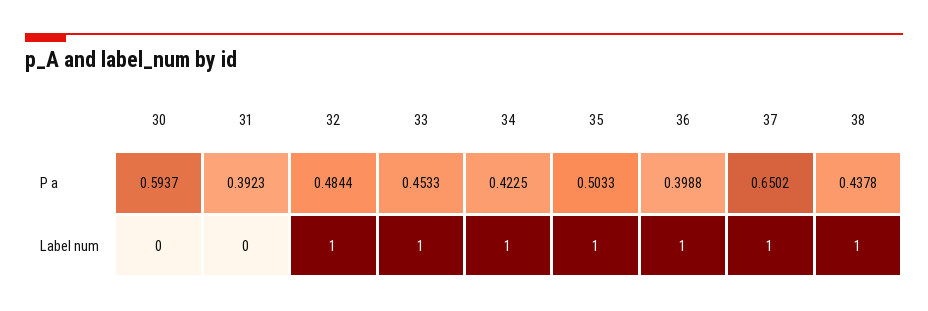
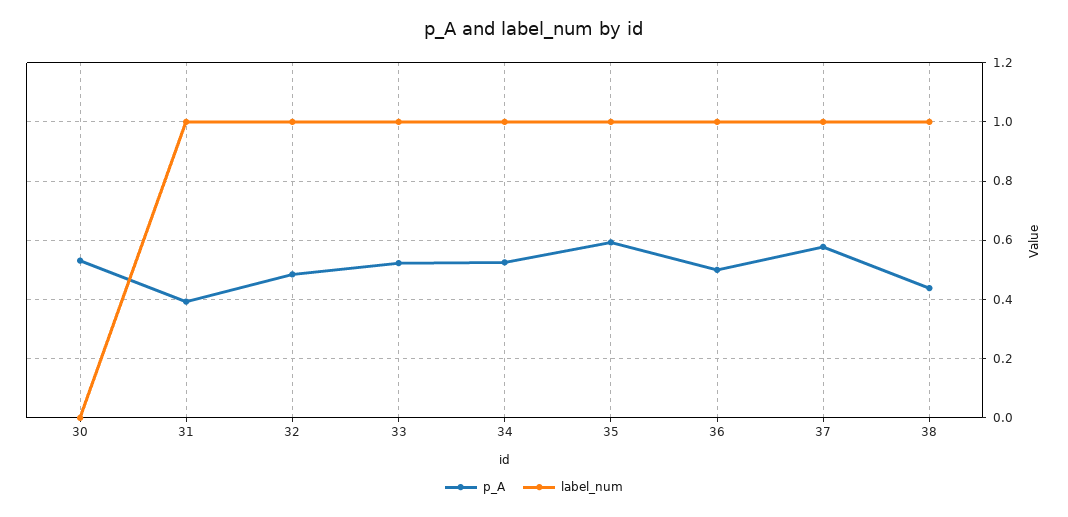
  {
    "P a": {
-     "30": 0.5937,
+     "30": 0.525,
      "31": 0.3923,
      "32": 0.4844,
-     "33": 0.4533,
+     "33": 0.525,
-     "34": 0.4225,
+     "34": 0.525,
-     "35": 0.5033,
+     "35": 0.6,
-     "36": 0.3988,
+     "36": 0.5,
-     "37": 0.6502,
+     "37": 0.575,
      "38": 0.4378
    },
    "Label num": {
      "30": 0,
-     "31": 0,
+     "31": 1,
      "32": 1,
      "33": 1,
      "34": 1,
      "35": 1,
      "36": 1,
      "37": 1,
      "38": 1
    }
  }

